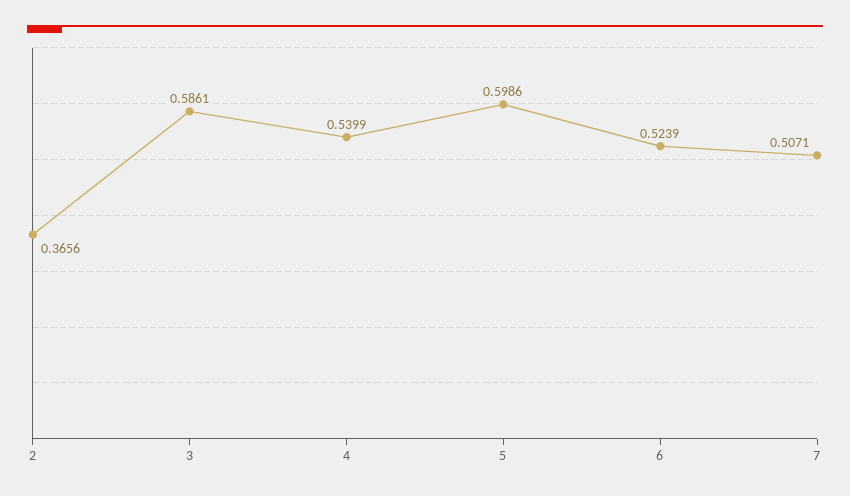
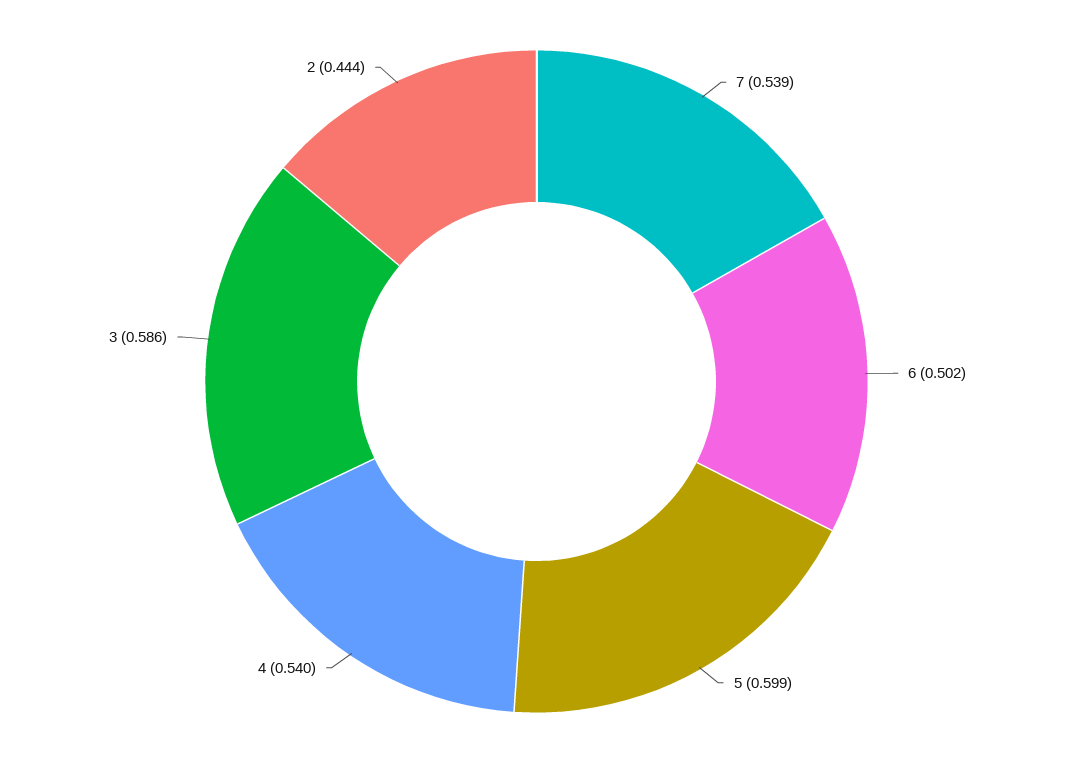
  {
-   "2": 0.3656,
+   "2": 0.444,
    "3": 0.5861,
    "4": 0.5399,
    "5": 0.5986,
-   "6": 0.5239,
+   "6": 0.502,
-   "7": 0.5071
+   "7": 0.539
  }

